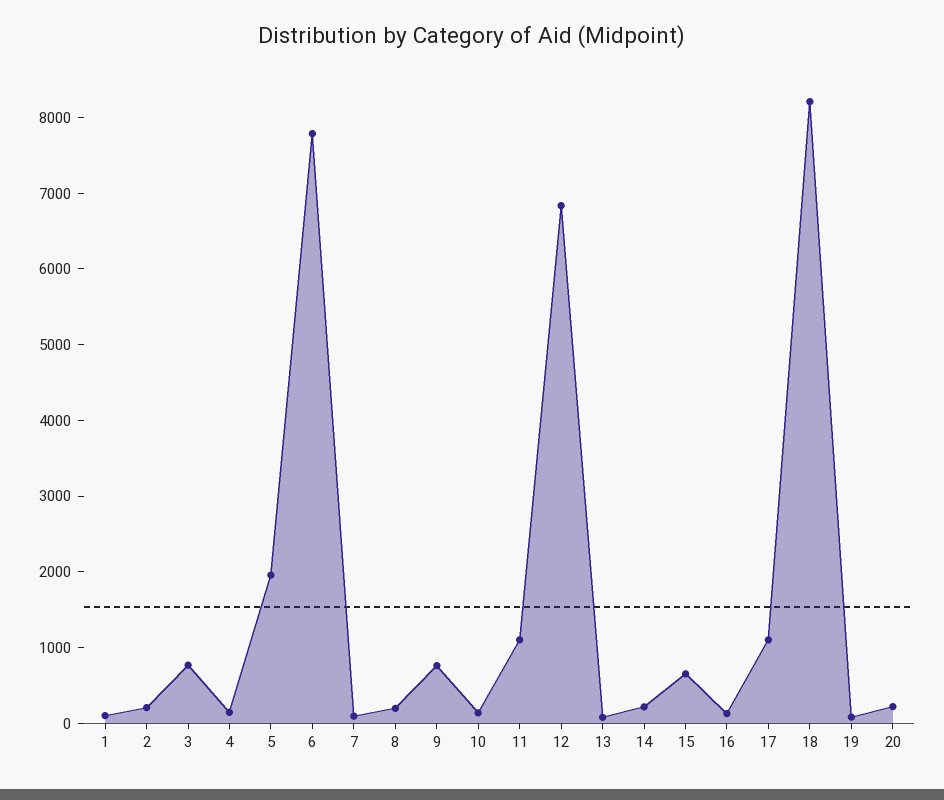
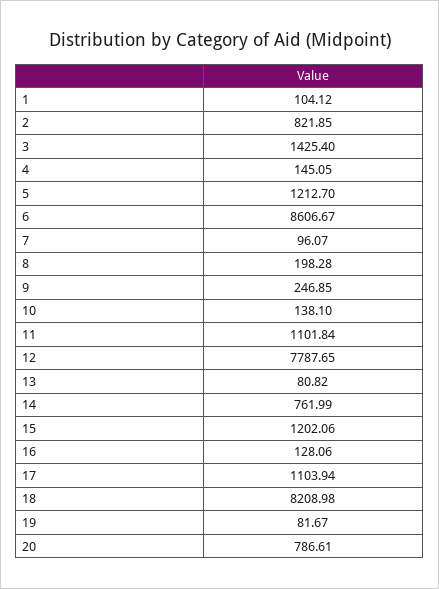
  {
    "1": 104.12,
-   "2": 200,
+   "2": 821.85,
-   "3": 800,
+   "3": 1425.4,
    "4": 145.05,
-   "5": 2000,
+   "5": 1212.7,
-   "6": 7800,
+   "6": 8606.67,
    "7": 96.07,
    "8": 198.28,
-   "9": 800,
+   "9": 246.85,
    "10": 138.1,
    "11": 1101.84,
-   "12": 6800,
+   "12": 7787.65,
    "13": 80.82,
-   "14": 200,
+   "14": 761.99,
-   "15": 600,
+   "15": 1202.06,
    "16": 128.06,
    "17": 1103.94,
    "18": 8208.98,
    "19": 81.67,
-   "20": 200
+   "20": 786.61
  }

